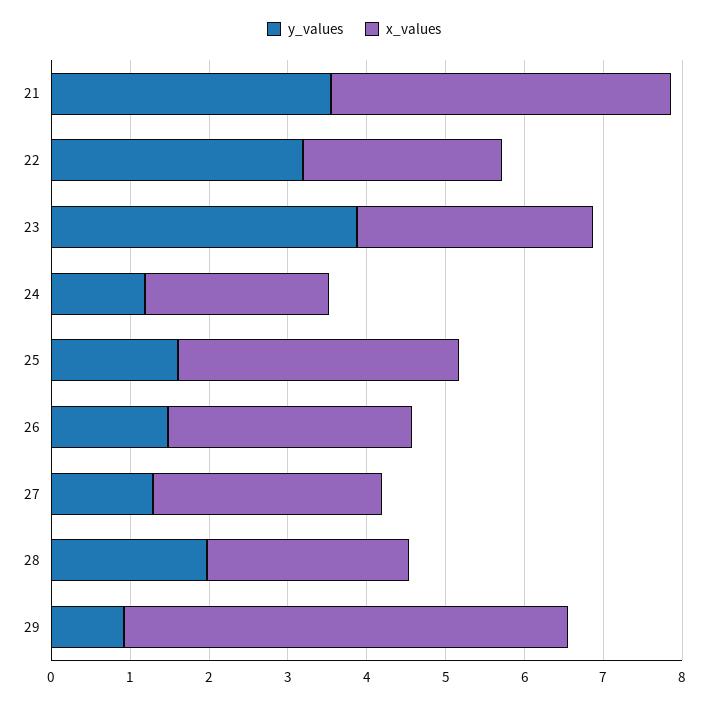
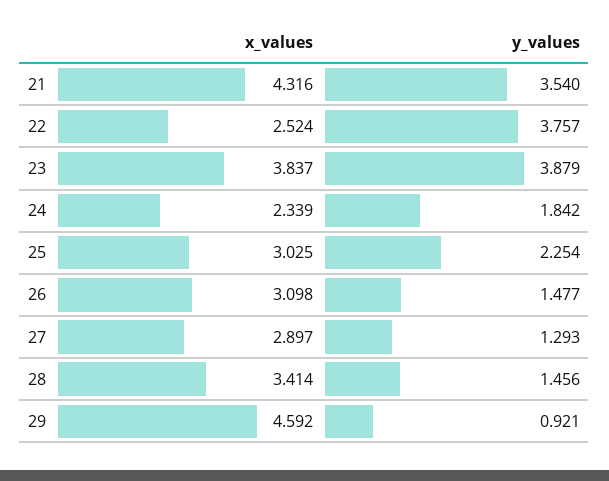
  {
    "y_values": {
      "21": 3.54,
-     "22": 3.2,
+     "22": 3.757,
      "23": 3.879,
-     "24": 1.2,
+     "24": 1.842,
-     "25": 1.6,
+     "25": 2.254,
      "26": 1.477,
      "27": 1.293,
-     "28": 2,
+     "28": 1.456,
      "29": 0.921
    },
    "x_values": {
      "21": 4.316,
      "22": 2.524,
-     "23": 3,
+     "23": 3.837,
      "24": 2.339,
-     "25": 3.6,
+     "25": 3.025,
      "26": 3.098,
      "27": 2.897,
-     "28": 2.6,
+     "28": 3.414,
-     "29": 5.6
+     "29": 4.592
    }
  }

